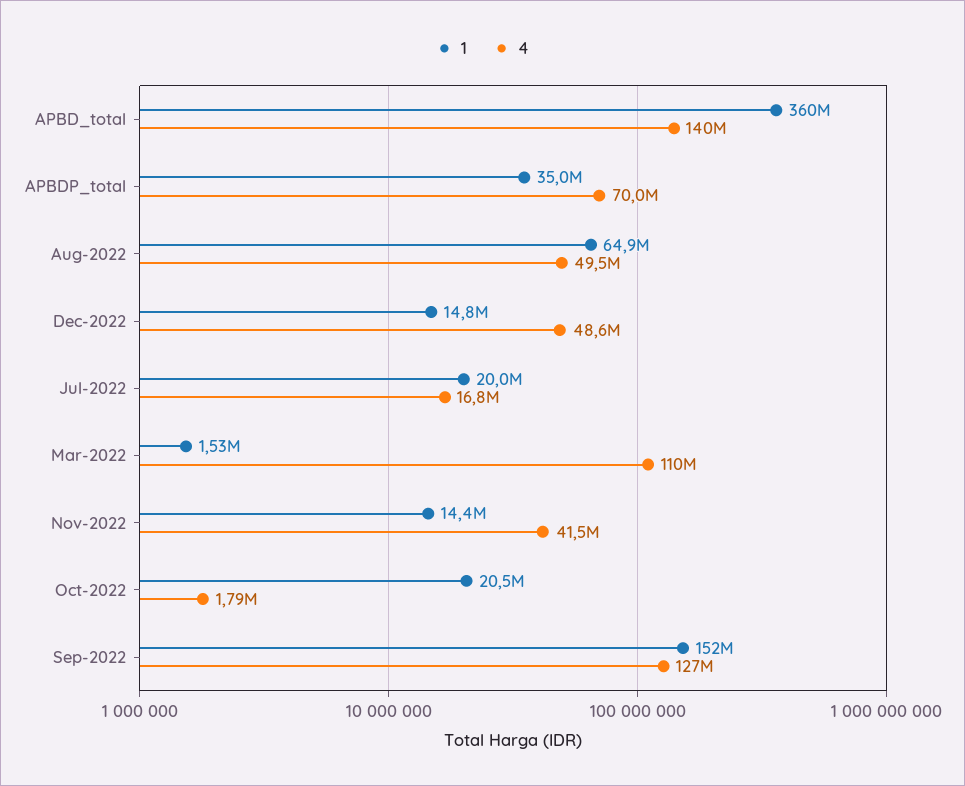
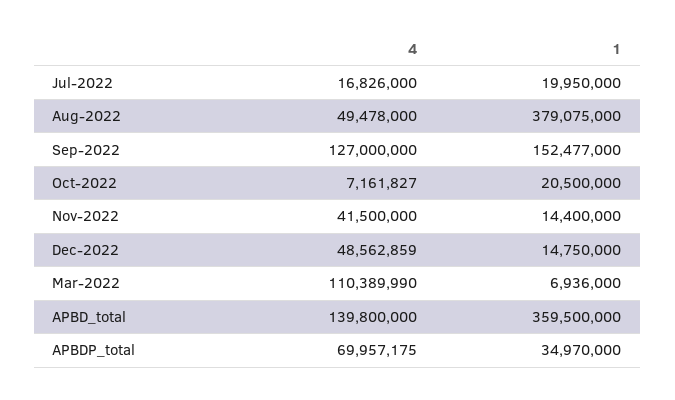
  {
    "1": {
      "APBD_total": 359500000,
      "APBDP_total": 34970000,
-     "Aug-2022": 64900000,
+     "Aug-2022": 379075000,
      "Dec-2022": 14750000,
      "Jul-2022": 19950000,
-     "Mar-2022": 1530000,
+     "Mar-2022": 6936000,
      "Nov-2022": 14400000,
      "Oct-2022": 20500000,
      "Sep-2022": 152477000
    },
    "4": {
      "APBD_total": 139800000,
      "APBDP_total": 69957175,
      "Aug-2022": 49478000,
      "Dec-2022": 48562859,
      "Jul-2022": 16826000,
      "Mar-2022": 110389990,
      "Nov-2022": 41500000,
-     "Oct-2022": 1790000,
+     "Oct-2022": 7161827,
      "Sep-2022": 127000000
    }
  }

